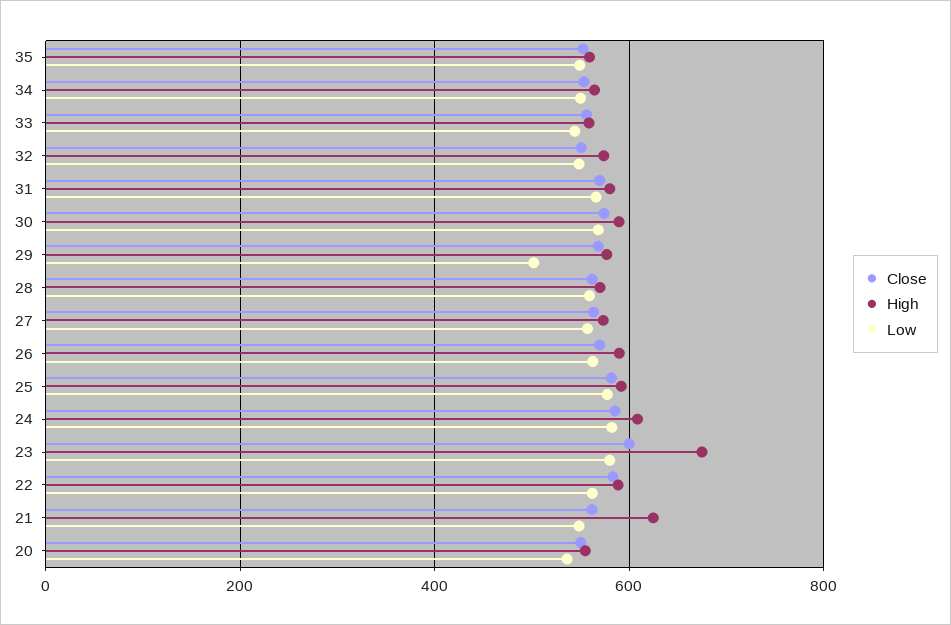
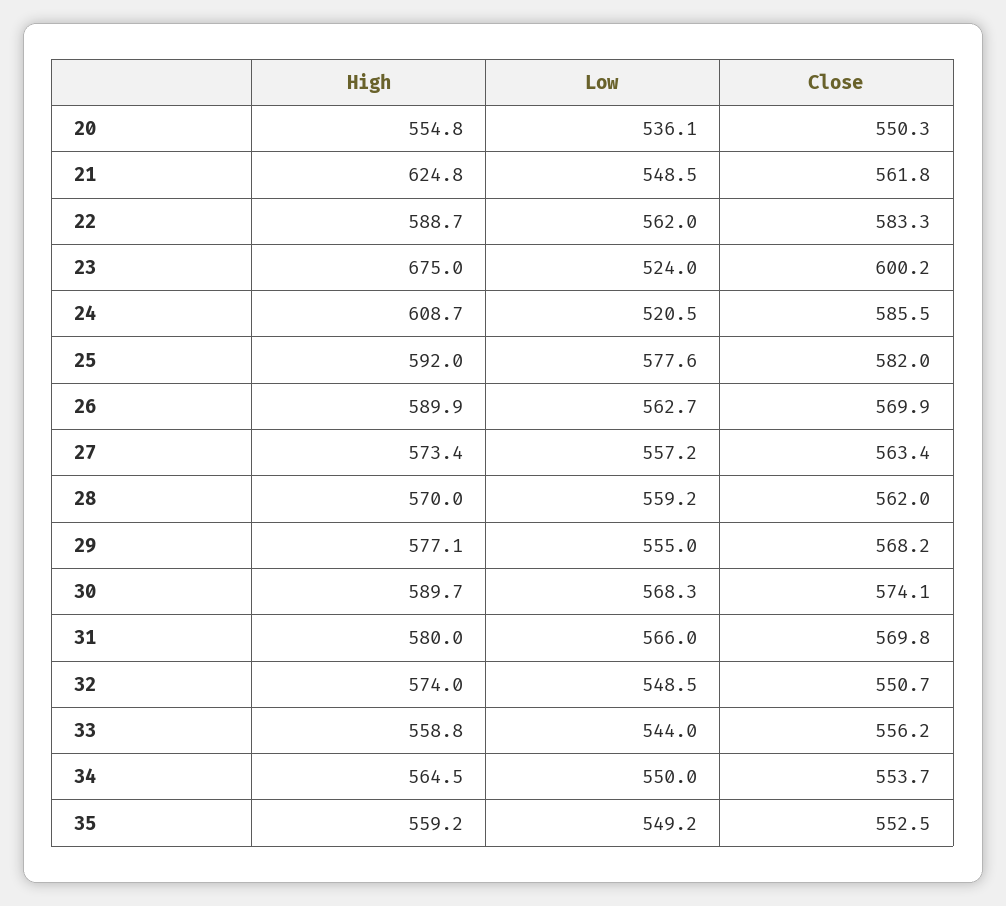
  {
    "Close": {
      "35": 552.5,
      "34": 553.7,
      "33": 556.2,
      "32": 550.7,
      "31": 569.8,
      "30": 574.1,
      "29": 568.2,
      "28": 562,
      "27": 563.4,
      "26": 569.9,
      "25": 582,
      "24": 585.5,
      "23": 600.2,
      "22": 583.3,
      "21": 561.8,
      "20": 550.3
    },
    "High": {
      "35": 559.2,
      "34": 564.5,
      "33": 558.8,
      "32": 574,
      "31": 580,
      "30": 589.7,
      "29": 577.1,
      "28": 570,
      "27": 573.4,
      "26": 589.9,
      "25": 592,
      "24": 608.7,
      "23": 675,
      "22": 588.7,
      "21": 624.8,
      "20": 554.8
    },
    "Low": {
      "35": 549.2,
      "34": 550,
      "33": 544,
      "32": 548.5,
      "31": 566,
      "30": 568.3,
-     "29": 500,
+     "29": 555,
      "28": 559.2,
      "27": 557.2,
      "26": 562.7,
      "25": 577.6,
-     "24": 580,
+     "24": 520.5,
-     "23": 580,
+     "23": 524,
      "22": 562,
      "21": 548.5,
      "20": 536.1
    }
  }

